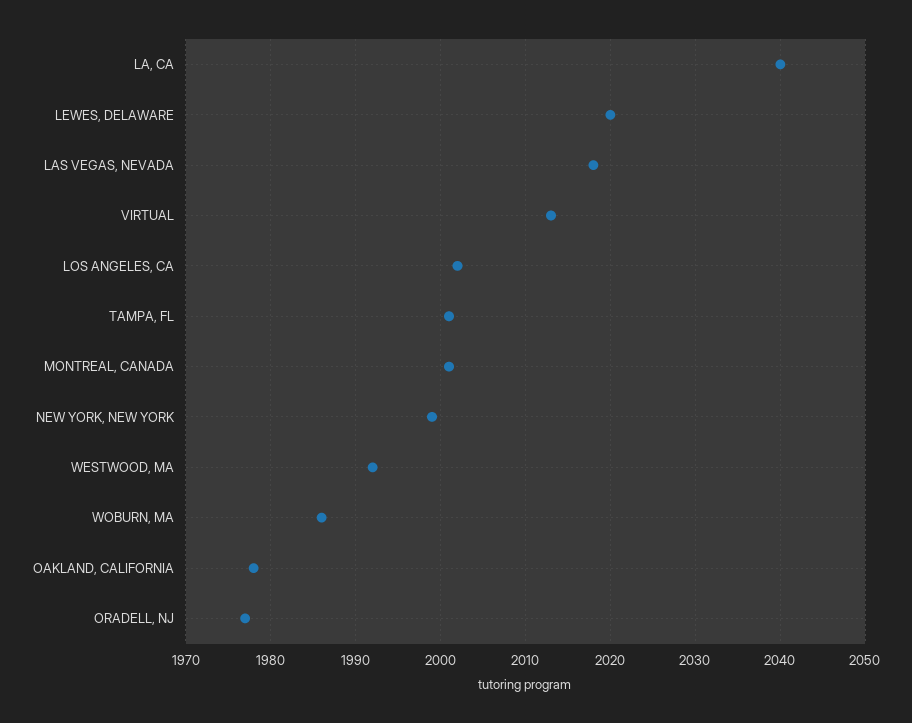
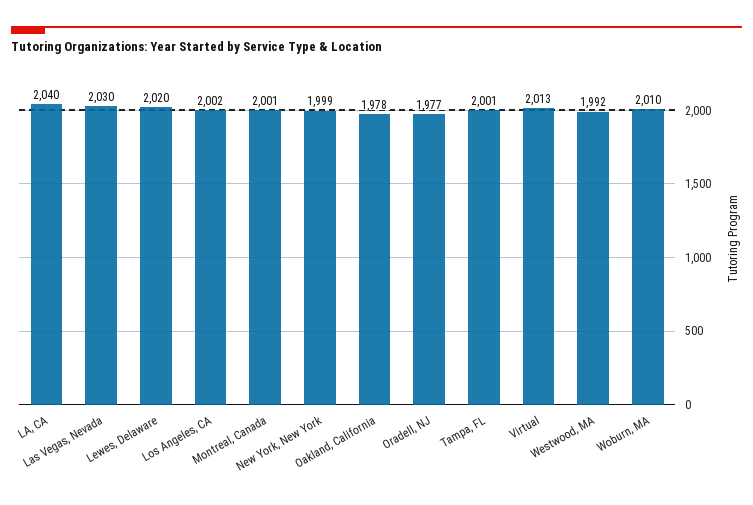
  {
    "LA, CA": 2040,
    "LEWES, DELAWARE": 2020,
-   "LAS VEGAS, NEVADA": 2018,
+   "LAS VEGAS, NEVADA": 2030,
    "VIRTUAL": 2013,
    "LOS ANGELES, CA": 2002,
    "TAMPA, FL": 2001,
    "MONTREAL, CANADA": 2001,
    "NEW YORK, NEW YORK": 1999,
    "WESTWOOD, MA": 1992,
-   "WOBURN, MA": 1986,
+   "WOBURN, MA": 2010,
    "OAKLAND, CALIFORNIA": 1978,
    "ORADELL, NJ": 1977
  }

